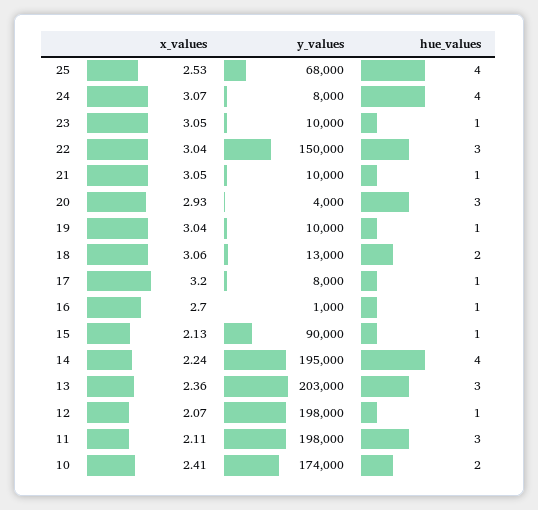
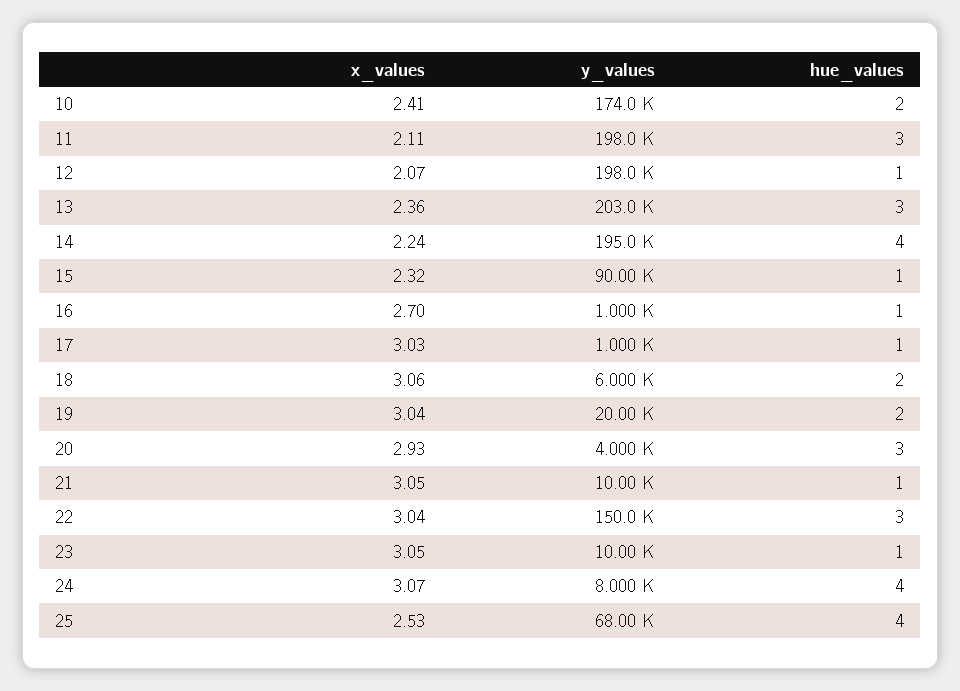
  {
    "x_values": {
      "25": 2.53,
      "24": 3.07,
      "23": 3.05,
      "22": 3.04,
      "21": 3.05,
      "20": 2.93,
      "19": 3.04,
      "18": 3.06,
-     "17": 3.2,
+     "17": 3.03,
      "16": 2.7,
-     "15": 2.13,
+     "15": 2.32,
      "14": 2.24,
      "13": 2.36,
      "12": 2.07,
      "11": 2.11,
      "10": 2.41
    },
    "y_values": {
      "25": 68000,
      "24": 8000,
      "23": 10000,
      "22": 150000,
      "21": 10000,
      "20": 4000,
-     "19": 10000,
+     "19": 20000,
-     "18": 13000,
+     "18": 6000,
-     "17": 8000,
+     "17": 1000,
      "16": 1000,
      "15": 90000,
      "14": 195000,
      "13": 203000,
      "12": 198000,
      "11": 198000,
      "10": 174000
    },
    "hue_values": {
      "25": 4,
      "24": 4,
      "23": 1,
      "22": 3,
      "21": 1,
      "20": 3,
-     "19": 1,
+     "19": 2,
      "18": 2,
      "17": 1,
      "16": 1,
      "15": 1,
      "14": 4,
      "13": 3,
      "12": 1,
      "11": 3,
      "10": 2
    }
  }

